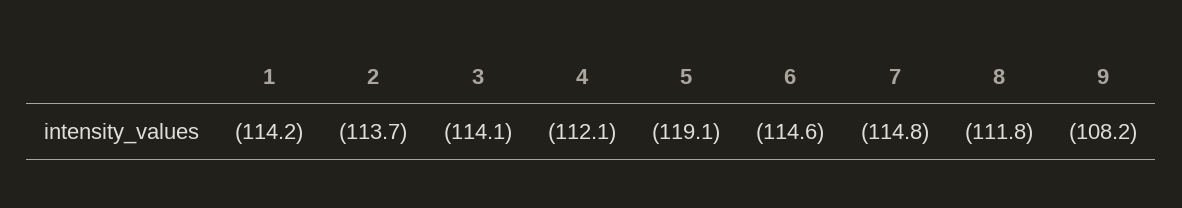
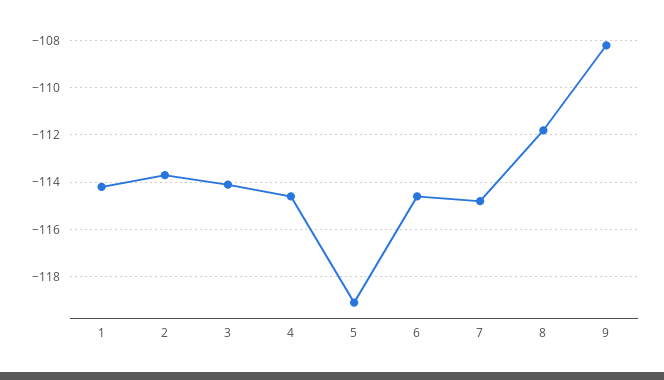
  {
    "1": -114.2,
    "2": -113.7,
    "3": -114.1,
-   "4": -112.1,
+   "4": -114.5,
    "5": -119.1,
    "6": -114.6,
    "7": -114.8,
    "8": -111.8,
    "9": -108.2
  }

